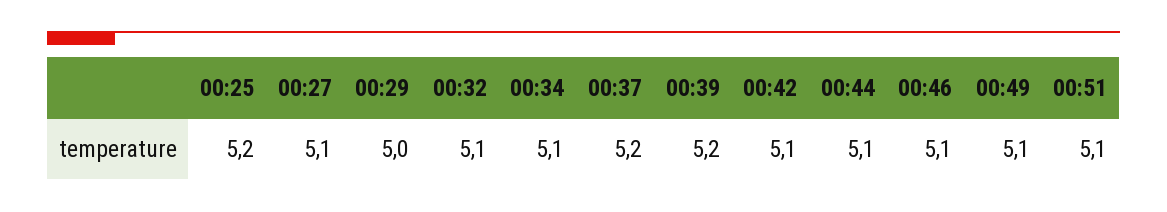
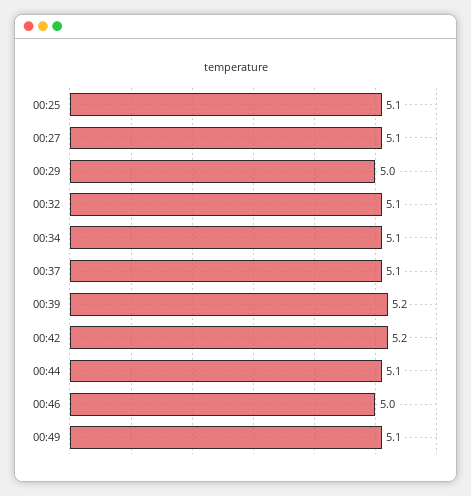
  {
-   "00:25": 5.2,
+   "00:25": 5.1,
    "00:27": 5.1,
    "00:29": 5,
    "00:32": 5.1,
    "00:34": 5.1,
-   "00:37": 5.2,
+   "00:37": 5.1,
    "00:39": 5.2,
-   "00:42": 5.1,
+   "00:42": 5.2,
    "00:44": 5.1,
-   "00:46": 5.1,
+   "00:46": 5,
-   "00:49": 5.1,
+   "00:49": 5.1
-   "00:51": 5.1
  }

